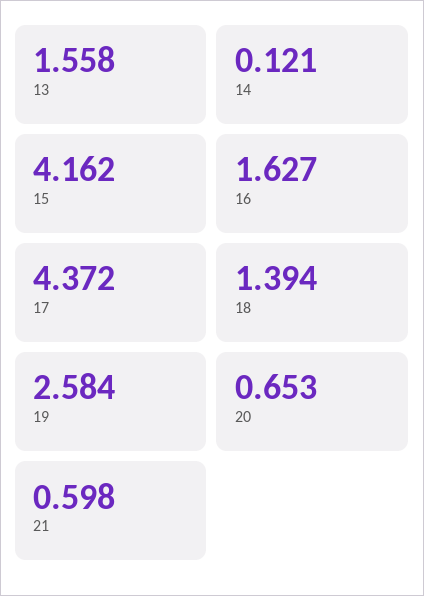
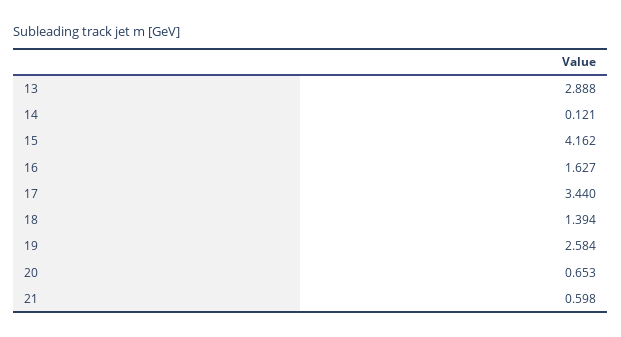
  {
-   "13": 1.558,
+   "13": 2.888,
    "14": 0.121,
    "15": 4.162,
    "16": 1.627,
-   "17": 4.372,
+   "17": 3.44,
    "18": 1.394,
    "19": 2.584,
    "20": 0.653,
    "21": 0.598
  }

